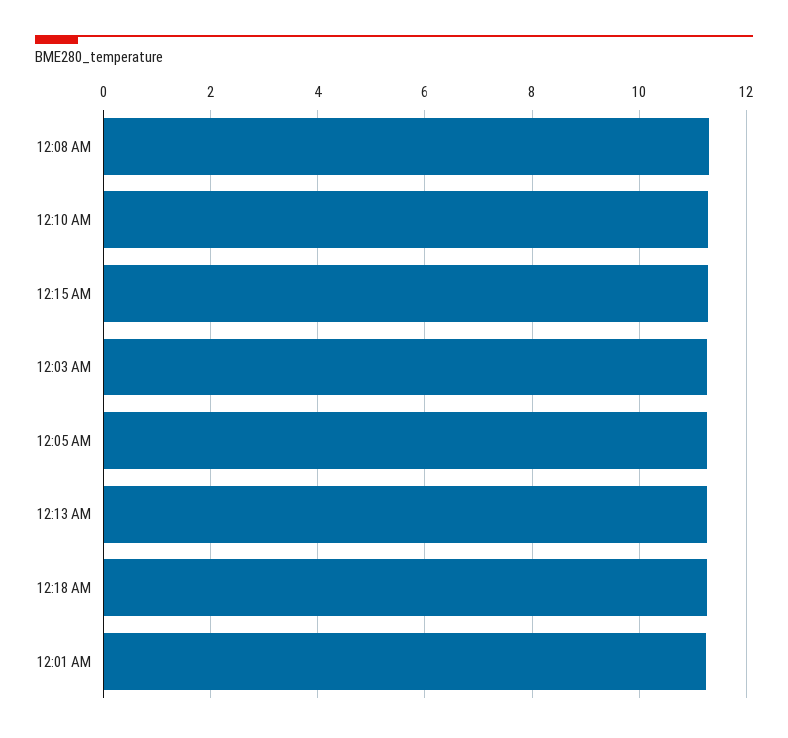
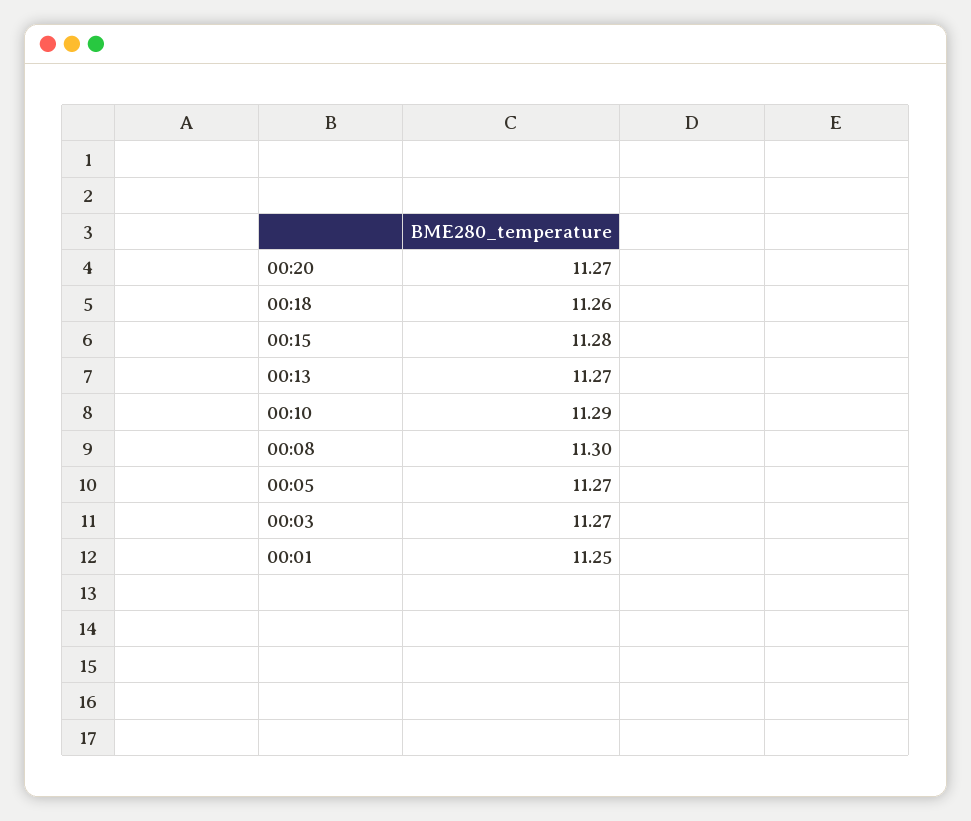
  {
    "12:08 AM": 11.3,
    "12:10 AM": 11.29,
    "12:15 AM": 11.28,
    "12:03 AM": 11.27,
    "12:05 AM": 11.27,
    "12:13 AM": 11.27,
    "12:18 AM": 11.26,
-   "12:01 AM": 11.25
+   "12:01 AM": 11.25,
+   "00:20": 11.27
  }

